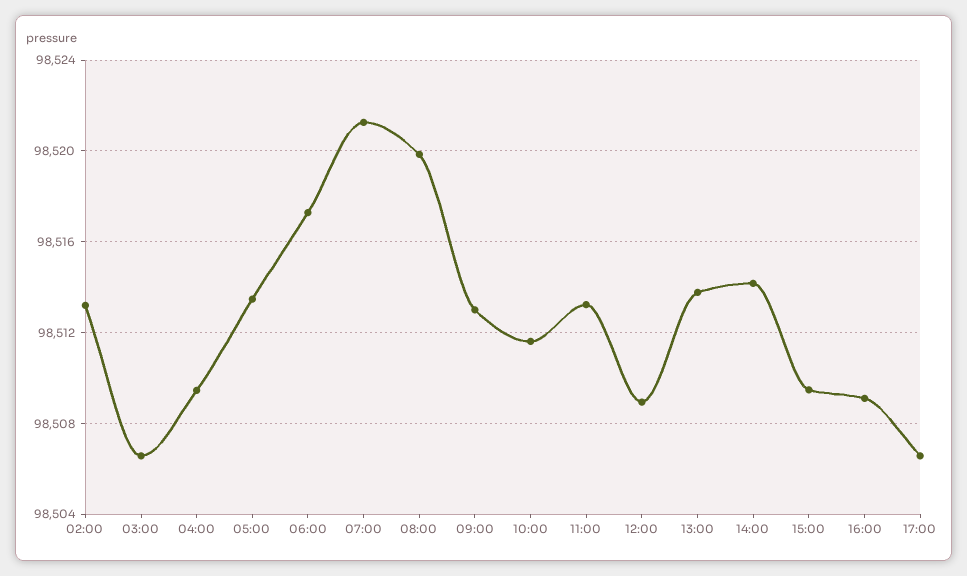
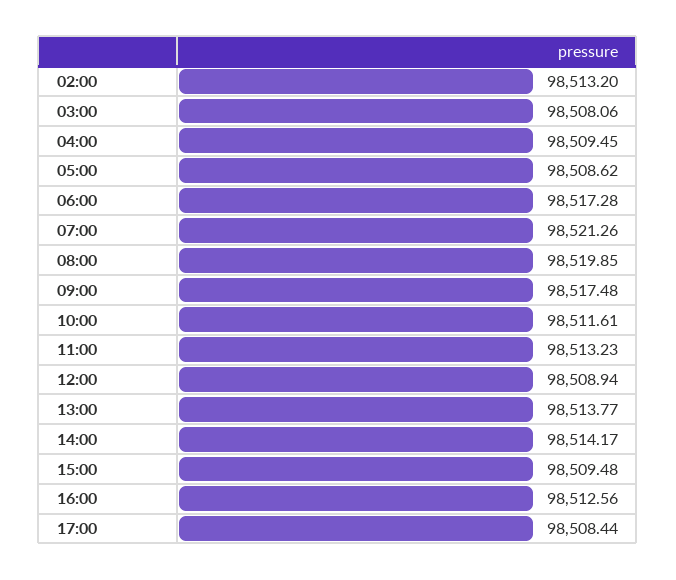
  {
    "02:00": 98513.2,
-   "03:00": 98506.5,
+   "03:00": 98508.06,
    "04:00": 98509.45,
-   "05:00": 98513.5,
+   "05:00": 98508.62,
    "06:00": 98517.28,
    "07:00": 98521.26,
    "08:00": 98519.85,
-   "09:00": 98513,
+   "09:00": 98517.48,
    "10:00": 98511.61,
    "11:00": 98513.23,
    "12:00": 98508.94,
    "13:00": 98513.77,
    "14:00": 98514.17,
    "15:00": 98509.48,
-   "16:00": 98509,
+   "16:00": 98512.56,
-   "17:00": 98506.5
+   "17:00": 98508.44
  }

